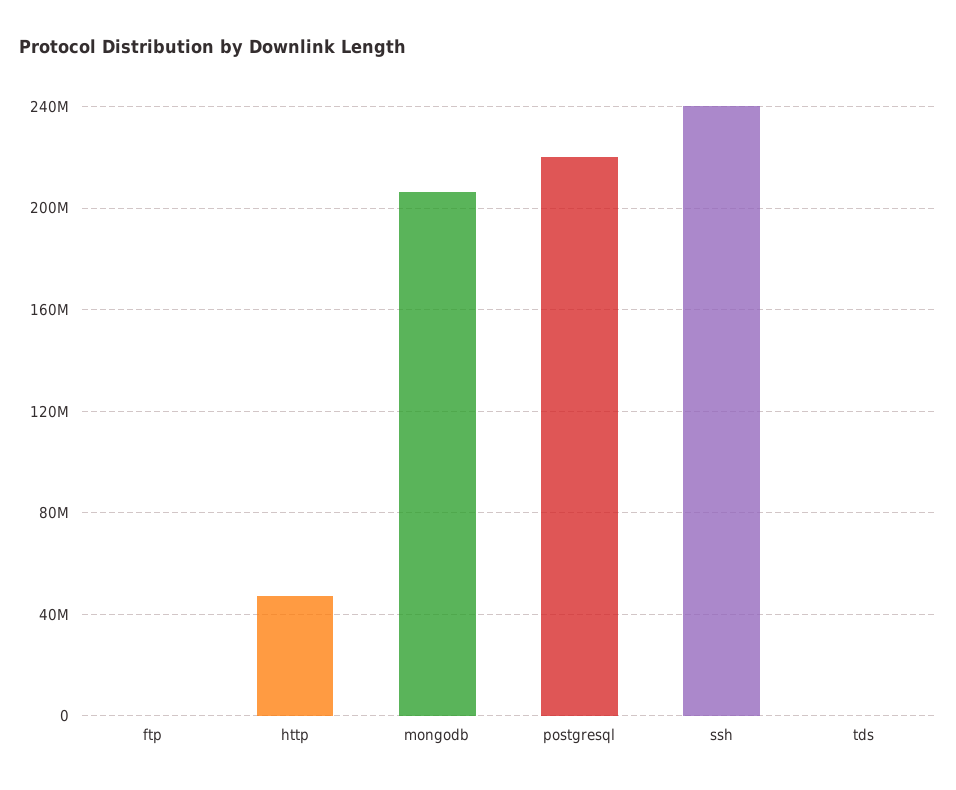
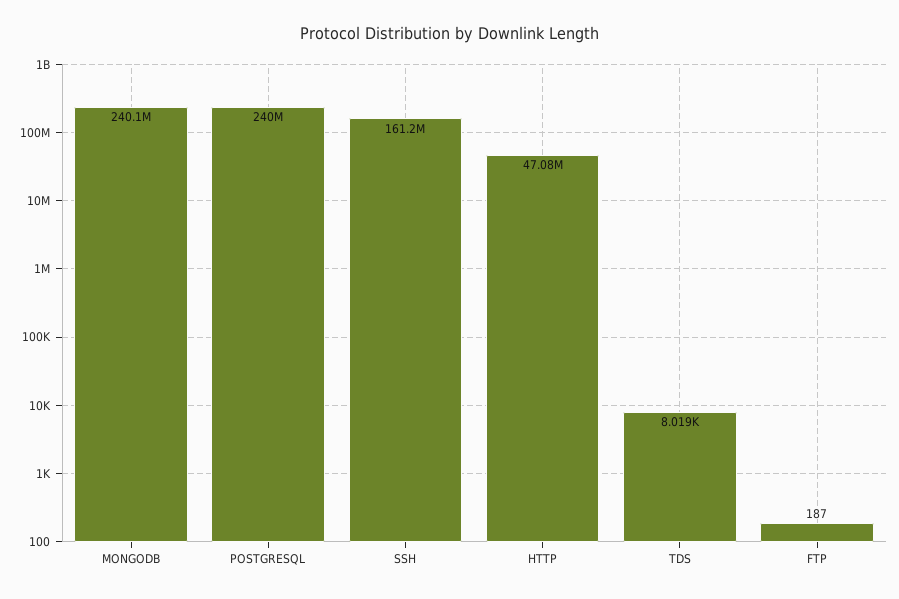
  {
    "ftp": 187,
    "http": 47080000,
-   "mongodb": 205000000,
+   "mongodb": 240100000,
-   "postgresql": 220000000,
+   "postgresql": 240000000,
-   "ssh": 240000000,
+   "ssh": 161200000,
    "tds": 8019
  }

